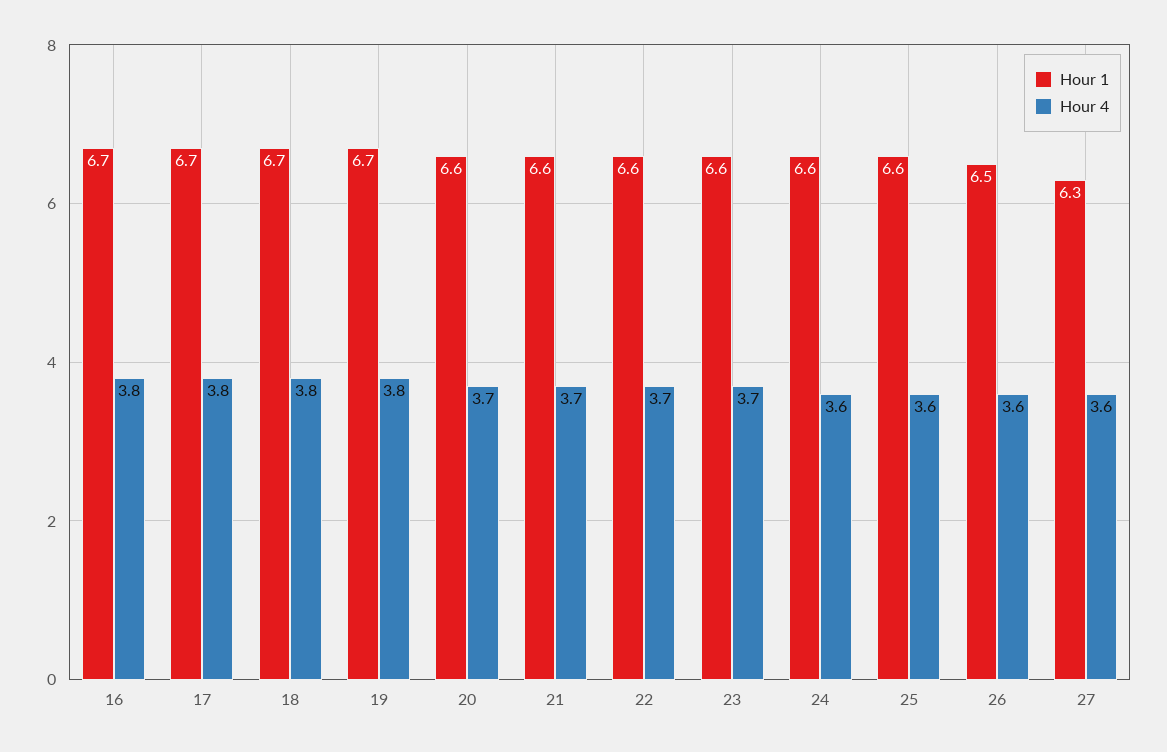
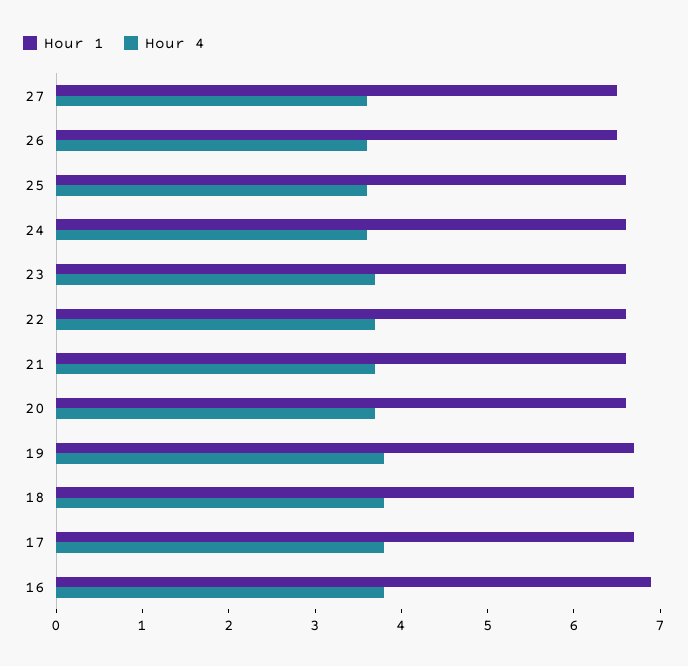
  {
    "Hour 1": {
-     "16": 6.7,
+     "16": 6.9,
      "17": 6.7,
      "18": 6.7,
      "19": 6.7,
      "20": 6.6,
      "21": 6.6,
      "22": 6.6,
      "23": 6.6,
      "24": 6.6,
      "25": 6.6,
      "26": 6.5,
-     "27": 6.3
+     "27": 6.5
    },
    "Hour 4": {
      "16": 3.8,
      "17": 3.8,
      "18": 3.8,
      "19": 3.8,
      "20": 3.7,
      "21": 3.7,
      "22": 3.7,
      "23": 3.7,
      "24": 3.6,
      "25": 3.6,
      "26": 3.6,
      "27": 3.6
    }
  }

